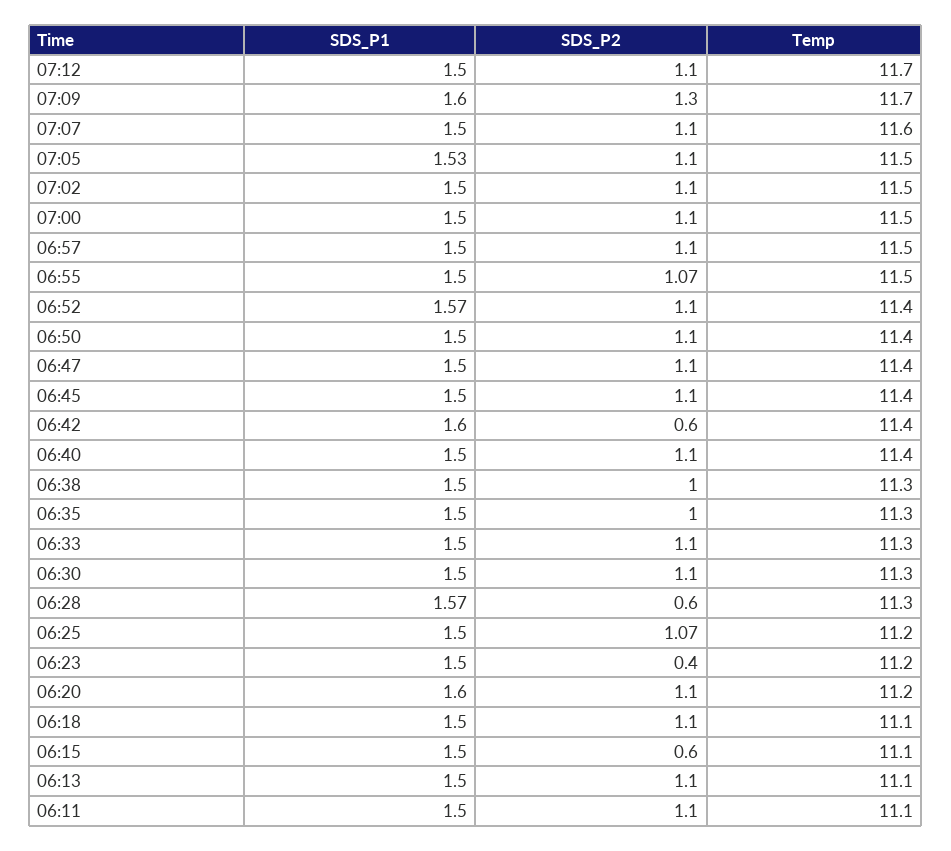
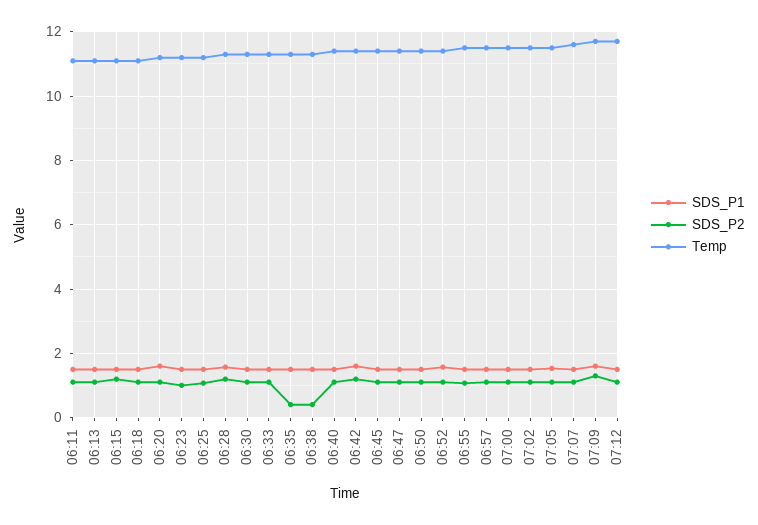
  {
    "SDS_P1": {
      "07:12": 1.5,
      "07:09": 1.6,
      "07:07": 1.5,
      "07:05": 1.53,
      "07:02": 1.5,
      "07:00": 1.5,
      "06:57": 1.5,
      "06:55": 1.5,
      "06:52": 1.57,
      "06:50": 1.5,
      "06:47": 1.5,
      "06:45": 1.5,
      "06:42": 1.6,
      "06:40": 1.5,
      "06:38": 1.5,
      "06:35": 1.5,
      "06:33": 1.5,
      "06:30": 1.5,
      "06:28": 1.57,
      "06:25": 1.5,
      "06:23": 1.5,
      "06:20": 1.6,
      "06:18": 1.5,
      "06:15": 1.5,
      "06:13": 1.5,
      "06:11": 1.5
    },
    "SDS_P2": {
      "07:12": 1.1,
      "07:09": 1.3,
      "07:07": 1.1,
      "07:05": 1.1,
      "07:02": 1.1,
      "07:00": 1.1,
      "06:57": 1.1,
      "06:55": 1.07,
      "06:52": 1.1,
      "06:50": 1.1,
      "06:47": 1.1,
      "06:45": 1.1,
-     "06:42": 0.6,
+     "06:42": 1.2,
      "06:40": 1.1,
-     "06:38": 1,
+     "06:38": 0.4,
-     "06:35": 1,
+     "06:35": 0.4,
      "06:33": 1.1,
      "06:30": 1.1,
-     "06:28": 0.6,
+     "06:28": 1.2,
      "06:25": 1.07,
-     "06:23": 0.4,
+     "06:23": 1,
      "06:20": 1.1,
      "06:18": 1.1,
-     "06:15": 0.6,
+     "06:15": 1.2,
      "06:13": 1.1,
      "06:11": 1.1
    },
    "Temp": {
      "07:12": 11.7,
      "07:09": 11.7,
      "07:07": 11.6,
      "07:05": 11.5,
      "07:02": 11.5,
      "07:00": 11.5,
      "06:57": 11.5,
      "06:55": 11.5,
      "06:52": 11.4,
      "06:50": 11.4,
      "06:47": 11.4,
      "06:45": 11.4,
      "06:42": 11.4,
      "06:40": 11.4,
      "06:38": 11.3,
      "06:35": 11.3,
      "06:33": 11.3,
      "06:30": 11.3,
      "06:28": 11.3,
      "06:25": 11.2,
      "06:23": 11.2,
      "06:20": 11.2,
      "06:18": 11.1,
      "06:15": 11.1,
      "06:13": 11.1,
      "06:11": 11.1
    }
  }

